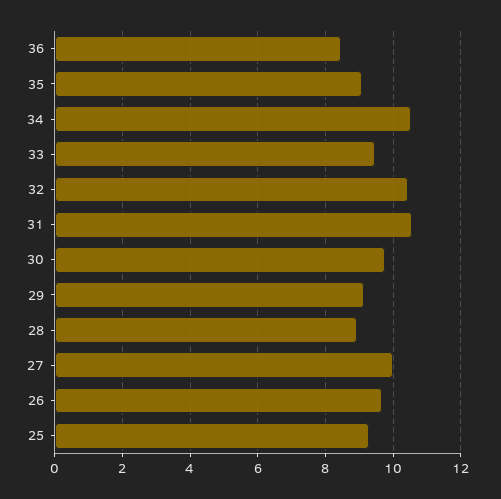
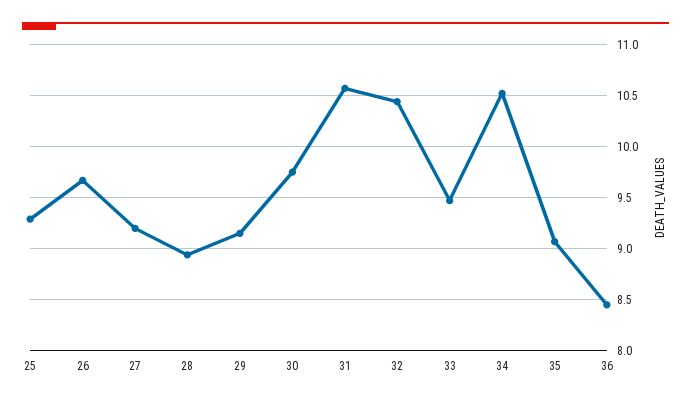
  {
    "36": 8.5,
    "35": 9.1,
    "34": 10.5,
    "33": 9.5,
    "32": 10.4,
    "31": 10.6,
    "30": 9.8,
    "29": 9.2,
    "28": 8.9,
-   "27": 10,
+   "27": 9.2,
    "26": 9.7,
    "25": 9.3
  }

